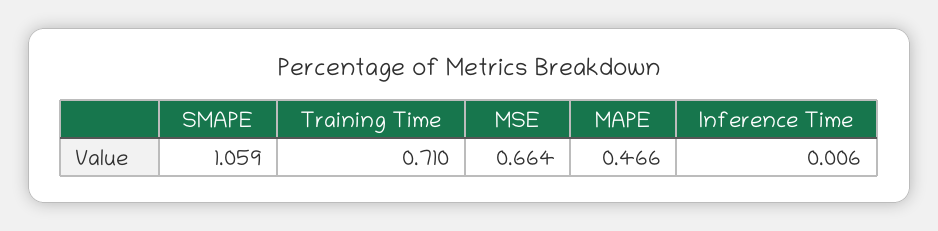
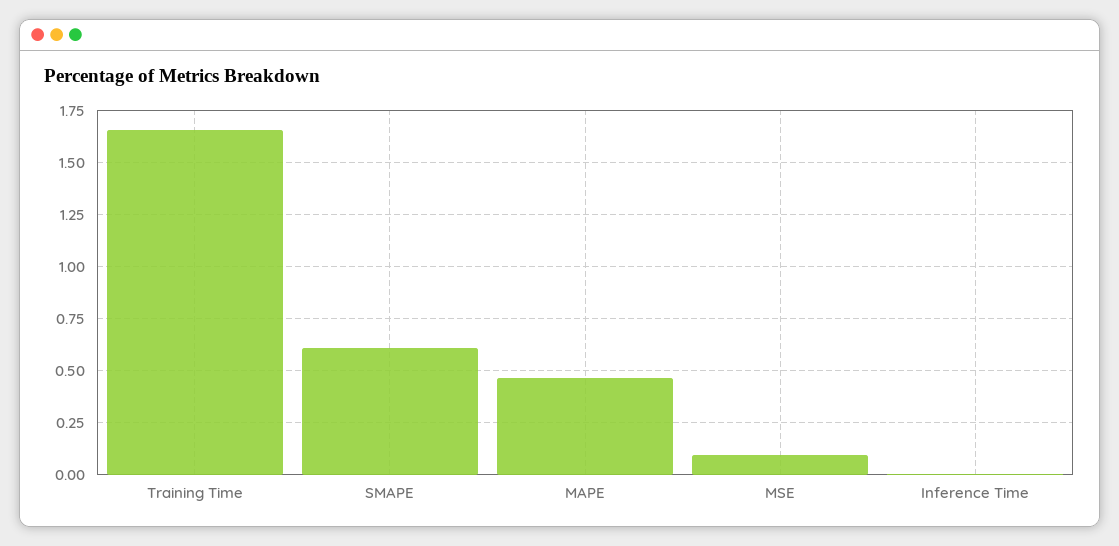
  {
-   "SMAPE": 1.059,
+   "SMAPE": 0.6,
-   "Training Time": 0.71,
+   "Training Time": 1.65,
-   "MSE": 0.664,
+   "MSE": 0.1,
    "MAPE": 0.466,
    "Inference Time": 0.006
  }

